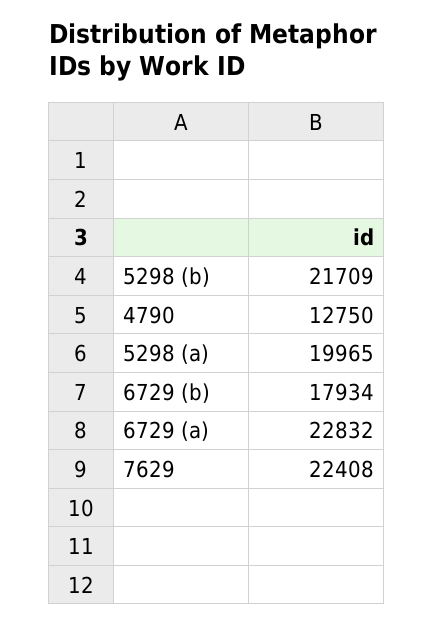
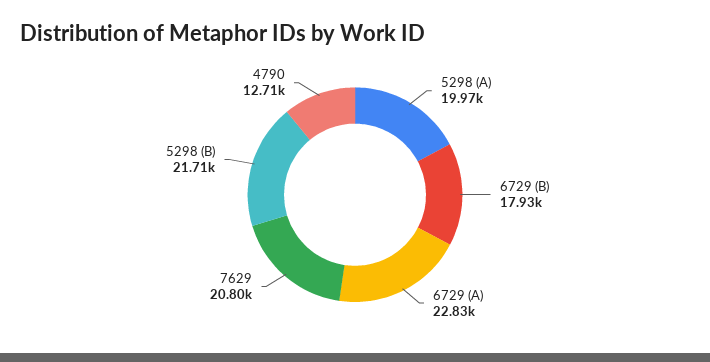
  {
    "5298 (b)": 21709,
-   "4790": 12750,
+   "4790": 12710,
    "5298 (a)": 19965,
    "6729 (b)": 17934,
    "6729 (a)": 22832,
-   "7629": 22408
+   "7629": 20800
  }

